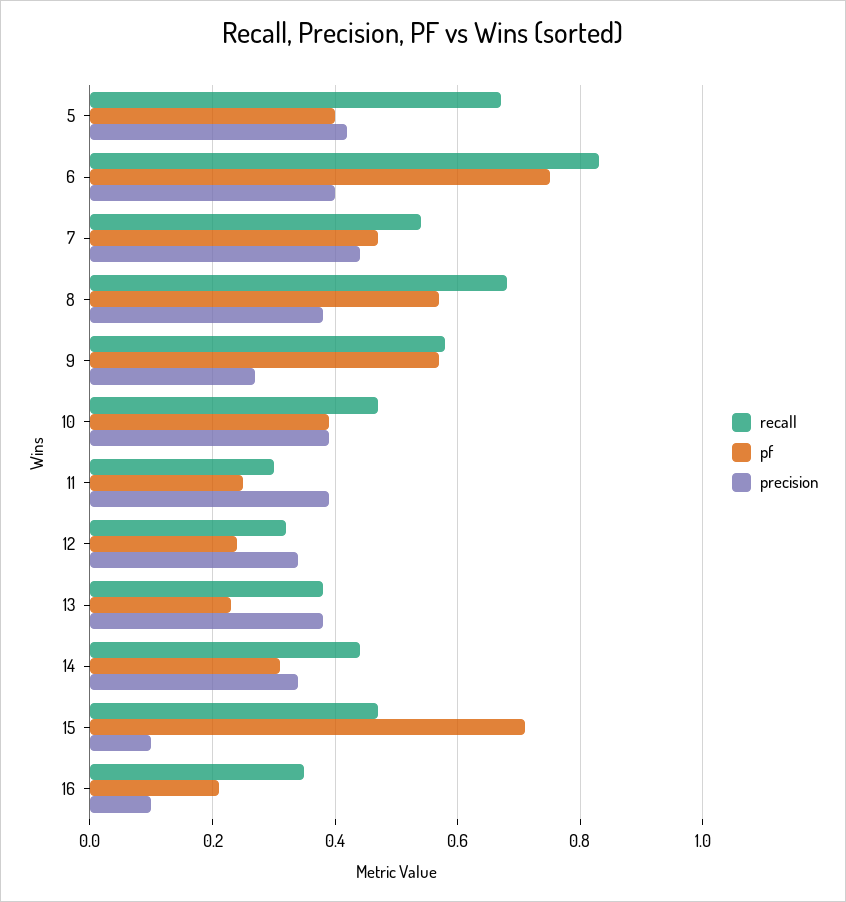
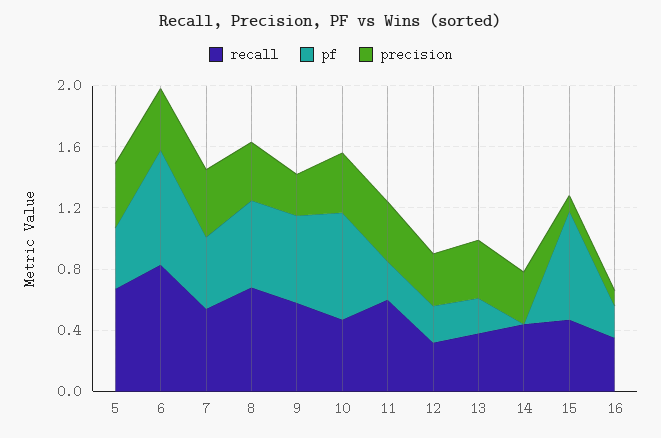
  {
    "recall": {
      "5": 0.65,
      "6": 0.85,
      "7": 0.55,
      "8": 0.7,
      "9": 0.6,
      "10": 0.45,
-     "11": 0.3,
+     "11": 0.6,
      "12": 0.3,
      "13": 0.4,
      "14": 0.45,
      "15": 0.45,
      "16": 0.35
    },
    "pf": {
      "5": 0.4,
      "6": 0.75,
      "7": 0.45,
      "8": 0.55,
      "9": 0.55,
-     "10": 0.4,
+     "10": 0.7,
      "11": 0.25,
      "12": 0.25,
      "13": 0.25,
-     "14": 0.3,
+     "14": 0,
      "15": 0.7,
      "16": 0.2
    },
    "precision": {
      "5": 0.4,
      "6": 0.4,
      "7": 0.45,
      "8": 0.4,
      "9": 0.25,
      "10": 0.4,
      "11": 0.4,
      "12": 0.35,
      "13": 0.4,
      "14": 0.35,
      "15": 0.1,
      "16": 0.1
    }
  }

